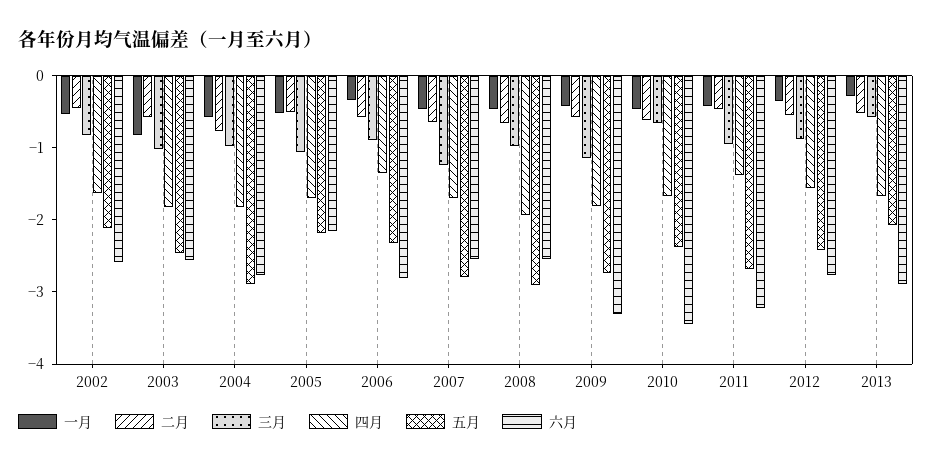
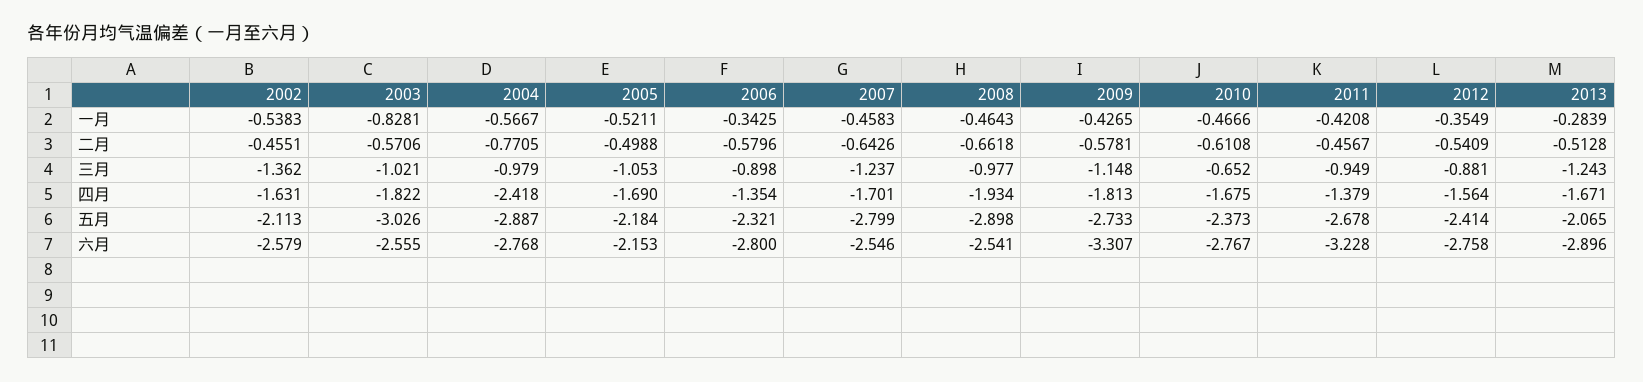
  {
    "一月": {
      "2002": -0.5383,
      "2003": -0.8281,
      "2004": -0.5667,
      "2005": -0.5211,
      "2006": -0.3425,
      "2007": -0.4583,
      "2008": -0.4643,
      "2009": -0.4265,
      "2010": -0.4666,
      "2011": -0.4208,
      "2012": -0.3549,
      "2013": -0.2839
    },
    "二月": {
      "2002": -0.4551,
      "2003": -0.5706,
      "2004": -0.7705,
      "2005": -0.4988,
      "2006": -0.5796,
      "2007": -0.6426,
      "2008": -0.6618,
      "2009": -0.5781,
      "2010": -0.6108,
      "2011": -0.4567,
      "2012": -0.5409,
      "2013": -0.5128
    },
    "三月": {
-     "2002": -0.8,
+     "2002": -1.362,
      "2003": -1.021,
      "2004": -0.979,
      "2005": -1.053,
      "2006": -0.898,
      "2007": -1.237,
      "2008": -0.977,
      "2009": -1.148,
      "2010": -0.652,
      "2011": -0.949,
      "2012": -0.881,
-     "2013": -0.6
+     "2013": -1.243
    },
    "四月": {
      "2002": -1.631,
      "2003": -1.822,
-     "2004": -1.8,
+     "2004": -2.418,
      "2005": -1.69,
      "2006": -1.354,
      "2007": -1.701,
      "2008": -1.934,
      "2009": -1.813,
      "2010": -1.675,
      "2011": -1.379,
      "2012": -1.564,
      "2013": -1.671
    },
    "五月": {
      "2002": -2.113,
-     "2003": -2.4,
+     "2003": -3.026,
      "2004": -2.887,
      "2005": -2.184,
      "2006": -2.321,
      "2007": -2.799,
      "2008": -2.898,
      "2009": -2.733,
      "2010": -2.373,
      "2011": -2.678,
      "2012": -2.414,
      "2013": -2.065
    },
    "六月": {
      "2002": -2.579,
      "2003": -2.555,
      "2004": -2.768,
      "2005": -2.153,
      "2006": -2.8,
      "2007": -2.546,
      "2008": -2.541,
      "2009": -3.307,
-     "2010": -3.4,
+     "2010": -2.767,
      "2011": -3.228,
      "2012": -2.758,
      "2013": -2.896
    }
  }

